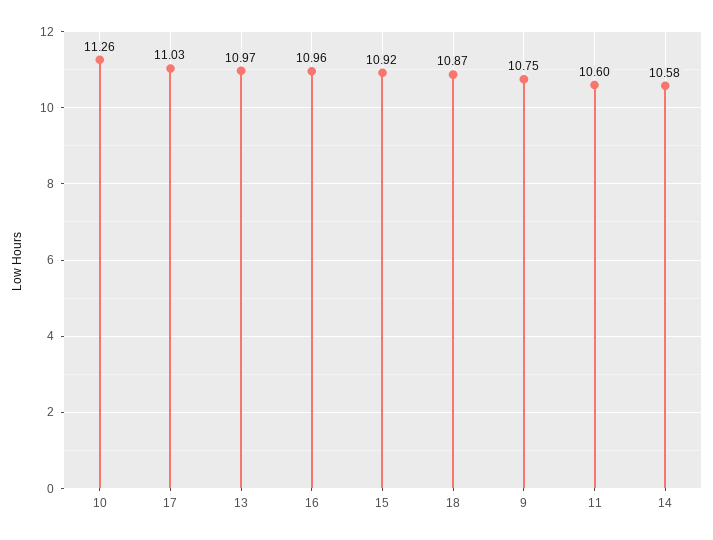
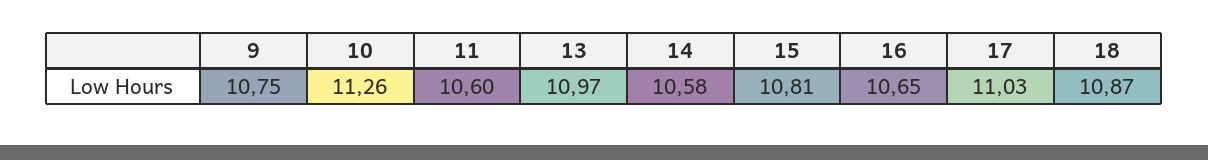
  {
    "10": 11.26,
    "17": 11.03,
    "13": 10.97,
-   "16": 10.96,
+   "16": 10.65,
-   "15": 10.92,
+   "15": 10.81,
    "18": 10.87,
    "9": 10.75,
    "11": 10.6,
    "14": 10.58
  }

